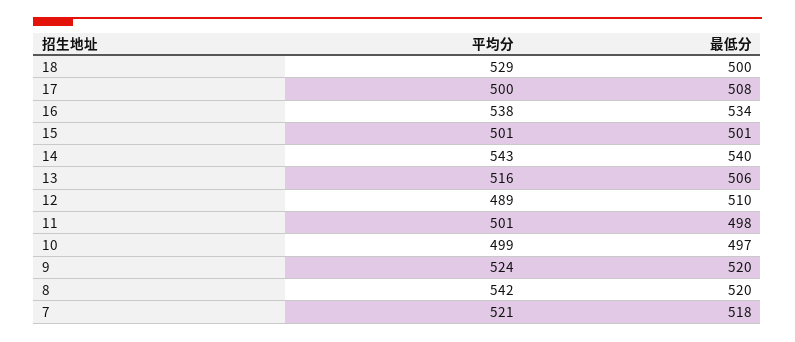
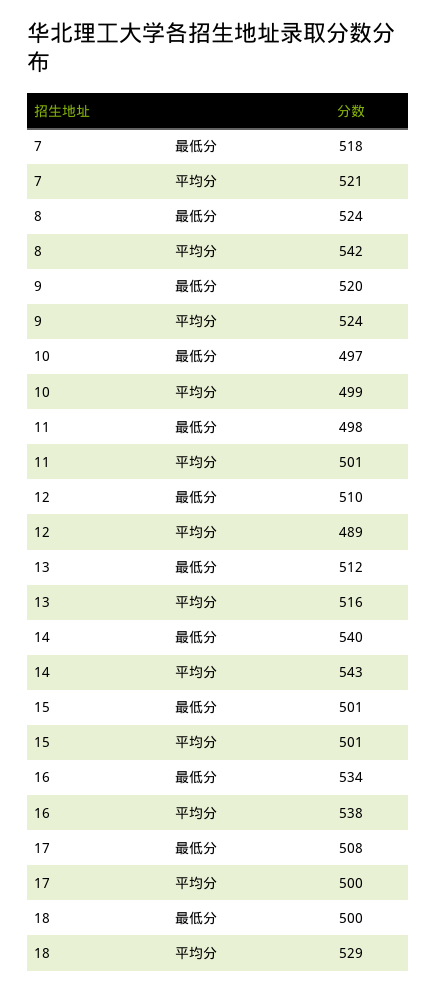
  {
    "平均分": {
      "18": 529,
      "17": 500,
      "16": 538,
      "15": 501,
      "14": 543,
      "13": 516,
      "12": 489,
      "11": 501,
      "10": 499,
      "9": 524,
      "8": 542,
      "7": 521
    },
    "最低分": {
      "18": 500,
      "17": 508,
      "16": 534,
      "15": 501,
      "14": 540,
-     "13": 506,
+     "13": 512,
      "12": 510,
      "11": 498,
      "10": 497,
      "9": 520,
-     "8": 520,
+     "8": 524,
      "7": 518
    }
  }

